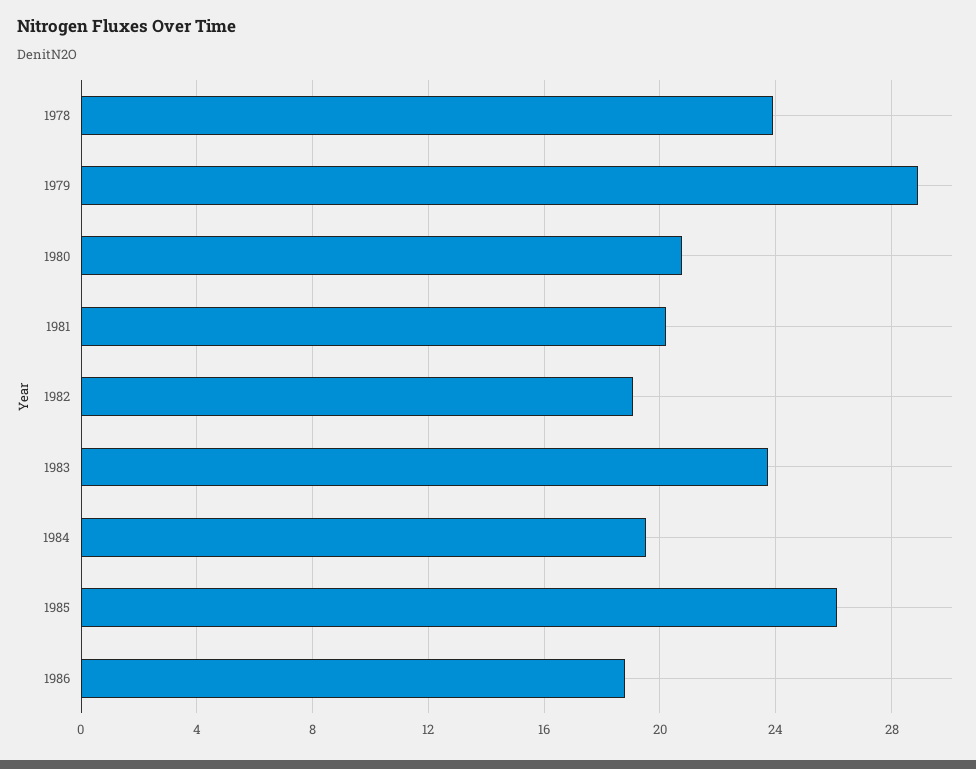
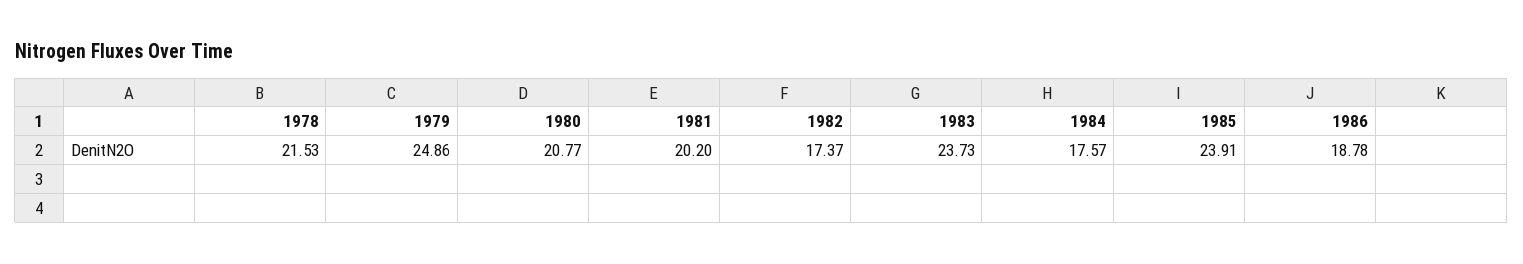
  {
-   "1978": 24,
+   "1978": 21.53,
-   "1979": 29,
+   "1979": 24.86,
    "1980": 20.77,
    "1981": 20.2,
-   "1982": 19,
+   "1982": 17.37,
    "1983": 23.73,
-   "1984": 19.5,
+   "1984": 17.57,
-   "1985": 26,
+   "1985": 23.91,
    "1986": 18.78
  }

